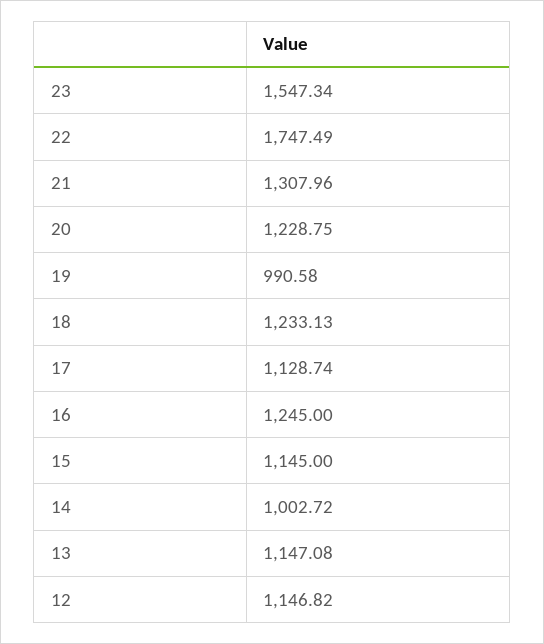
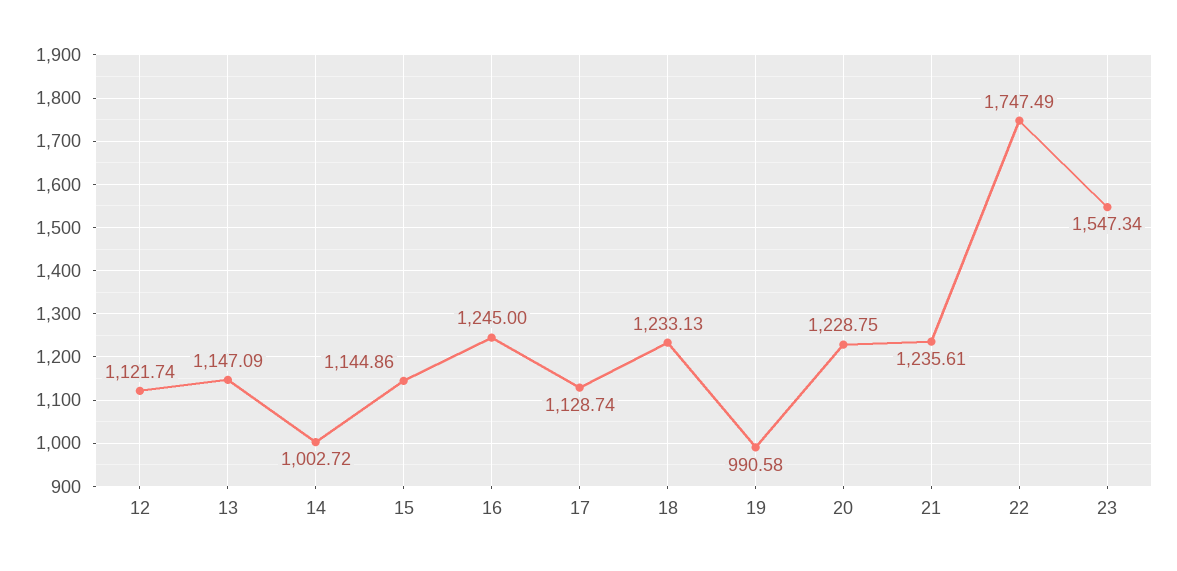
  {
    "23": 1547.34,
    "22": 1747.49,
-   "21": 1307.96,
+   "21": 1235.61,
    "20": 1228.75,
    "19": 990.58,
    "18": 1233.13,
    "17": 1128.74,
    "16": 1245,
-   "15": 1145,
+   "15": 1144.86,
    "14": 1002.72,
-   "13": 1147.08,
+   "13": 1147.09,
-   "12": 1146.82
+   "12": 1121.74
  }

